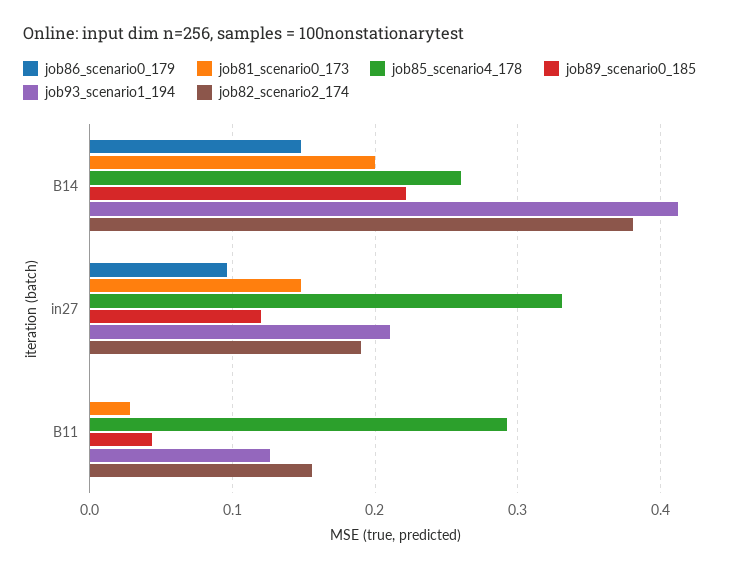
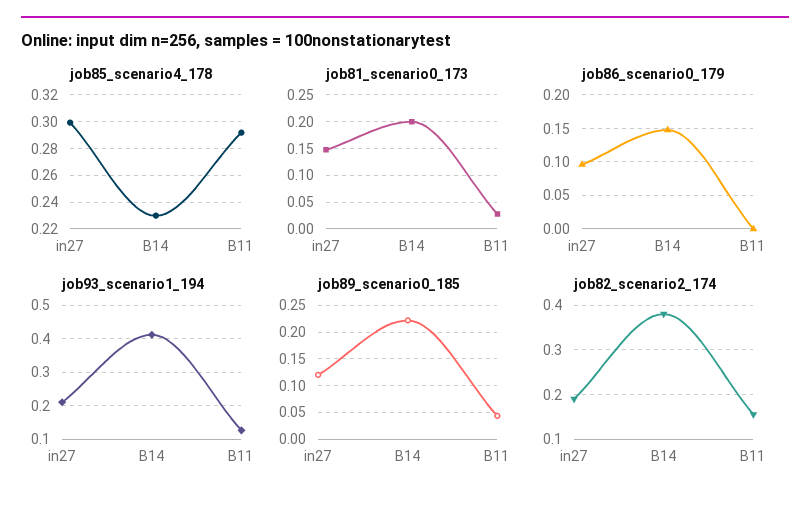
  {
    "job86_scenario0_179": {
      "B14": 0.15,
      "in27": 0.1,
      "B11": 0
    },
    "job81_scenario0_173": {
      "B14": 0.2,
      "in27": 0.15,
      "B11": 0.03
    },
    "job85_scenario4_178": {
-     "B14": 0.26,
+     "B14": 0.23,
-     "in27": 0.33,
+     "in27": 0.3,
      "B11": 0.29
    },
    "job89_scenario0_185": {
      "B14": 0.22,
      "in27": 0.12,
      "B11": 0.04
    },
    "job93_scenario1_194": {
      "B14": 0.41,
      "in27": 0.21,
      "B11": 0.13
    },
    "job82_scenario2_174": {
      "B14": 0.38,
      "in27": 0.19,
      "B11": 0.16
    }
  }

